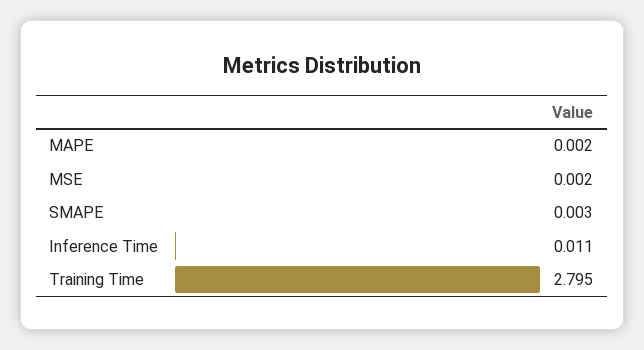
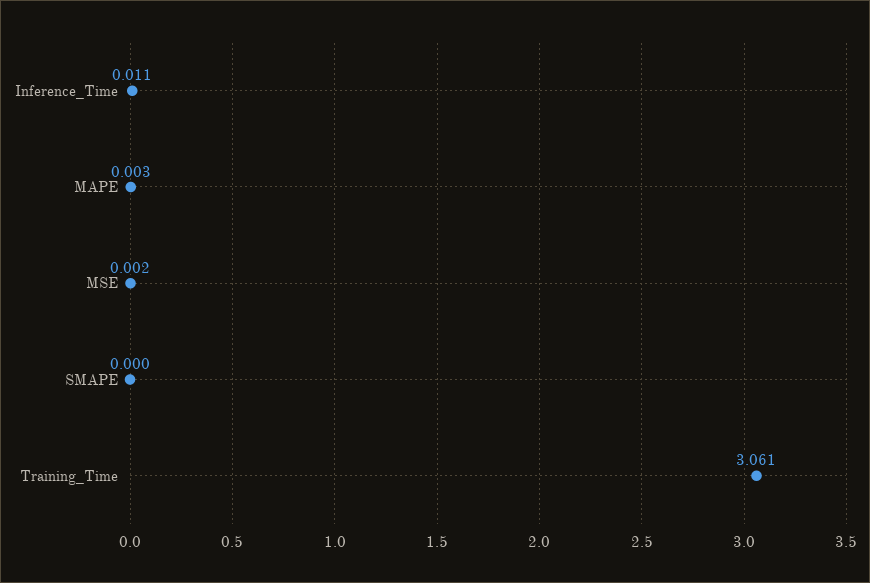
  {
-   "MAPE": 0.002,
+   "MAPE": 0.003,
    "MSE": 0.002,
-   "SMAPE": 0.003,
+   "SMAPE": 0,
    "Inference Time": 0.011,
-   "Training Time": 2.795
+   "Training Time": 3.061
  }

